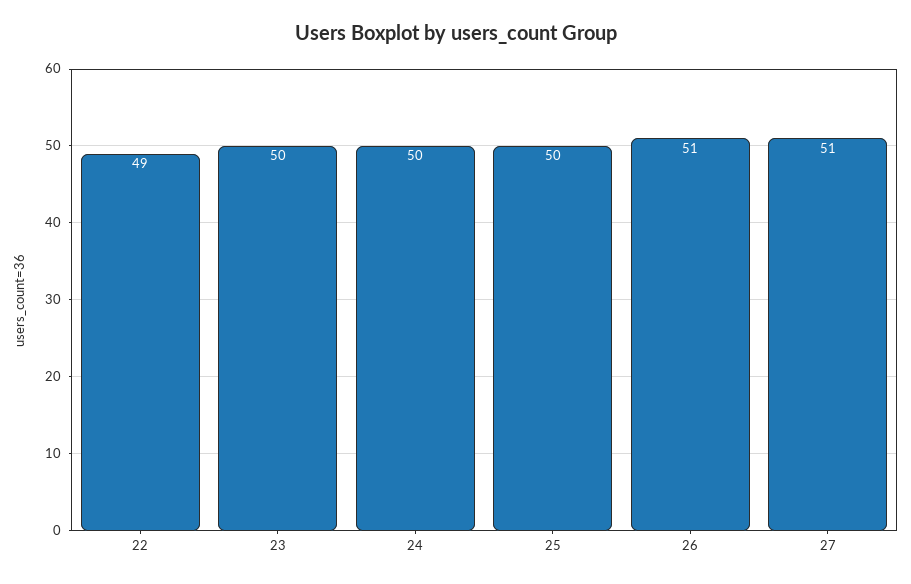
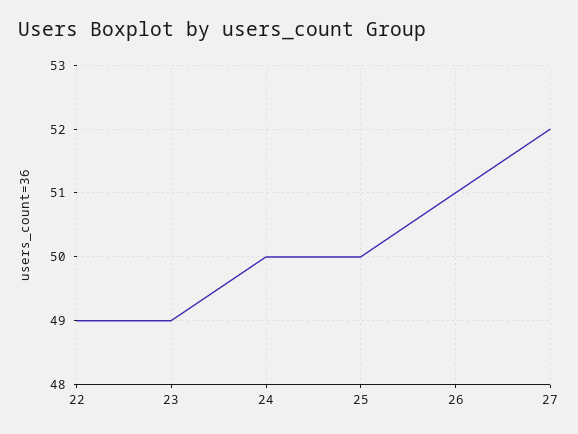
  {
    "22": 49,
-   "23": 50,
+   "23": 49,
    "24": 50,
    "25": 50,
    "26": 51,
-   "27": 51
+   "27": 52
  }

